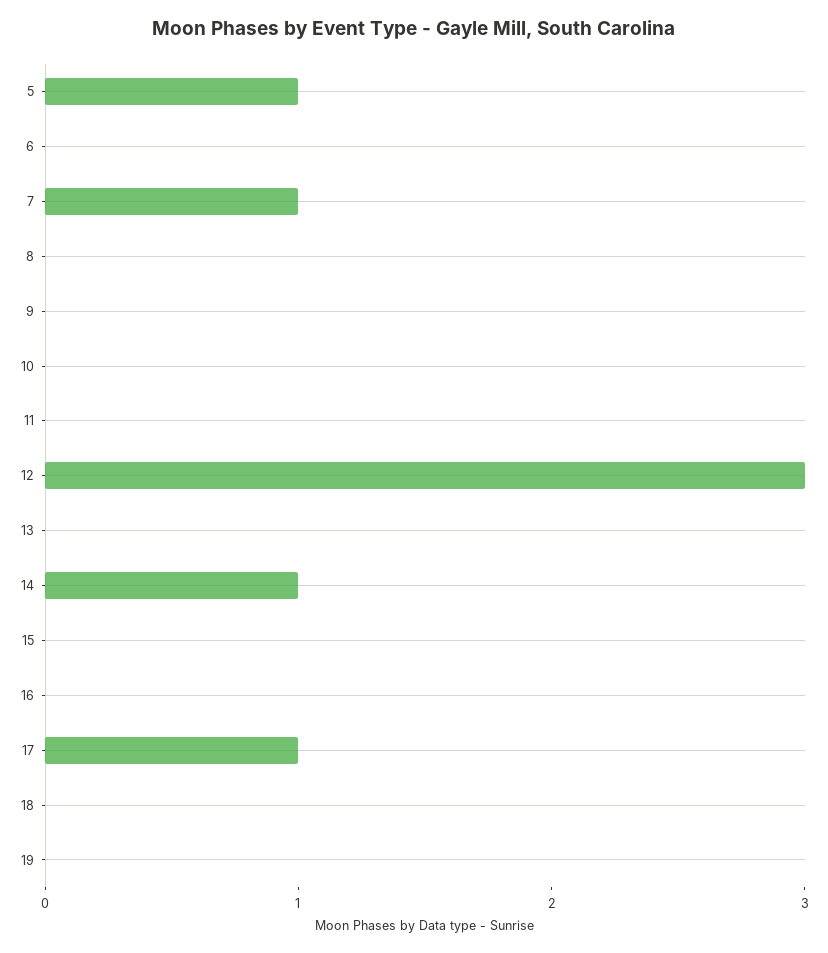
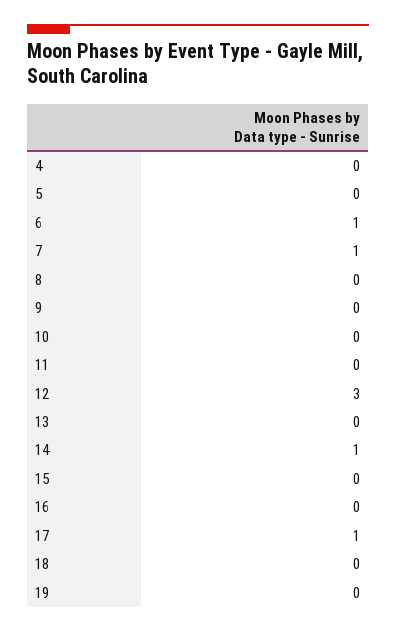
  {
-   "5": 1,
+   "5": 0,
-   "6": 0,
+   "6": 1,
    "7": 1,
    "8": 0,
    "9": 0,
    "10": 0,
    "11": 0,
    "12": 3,
    "13": 0,
    "14": 1,
    "15": 0,
    "16": 0,
    "17": 1,
    "18": 0,
-   "19": 0
+   "19": 0,
+   "4": 0
  }

